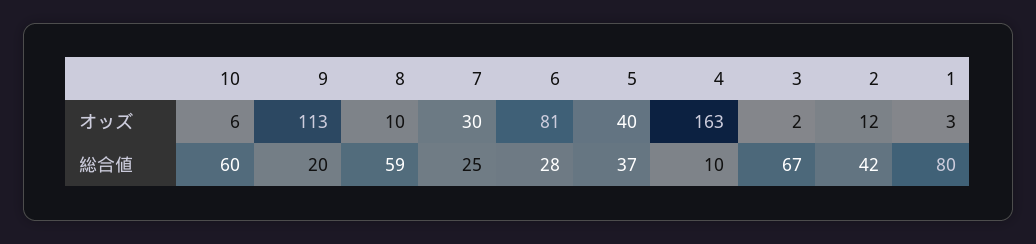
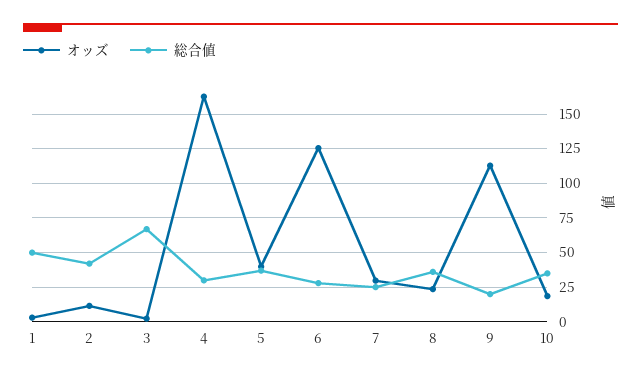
  {
    "オッズ": {
-     "10": 6,
+     "10": 20,
      "9": 113,
-     "8": 10,
+     "8": 25,
      "7": 30,
-     "6": 81,
+     "6": 125,
      "5": 40,
      "4": 163,
      "3": 2,
      "2": 12,
      "1": 3
    },
    "総合値": {
-     "10": 60,
+     "10": 35,
      "9": 20,
-     "8": 59,
+     "8": 35,
      "7": 25,
      "6": 28,
      "5": 37,
-     "4": 10,
+     "4": 30,
      "3": 67,
      "2": 42,
-     "1": 80
+     "1": 50
    }
  }

